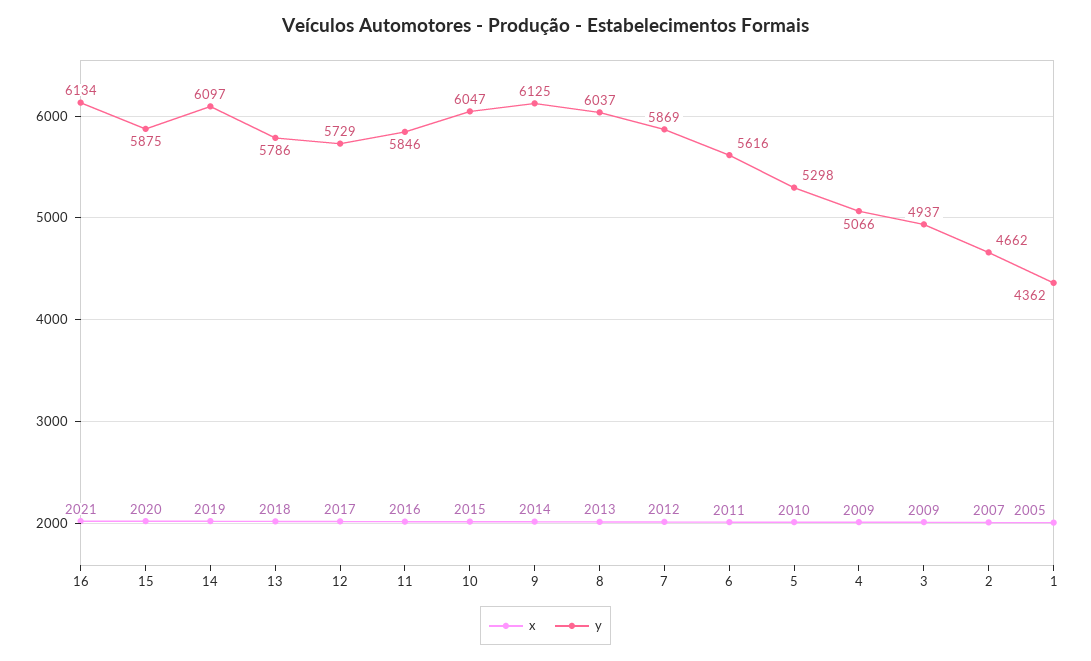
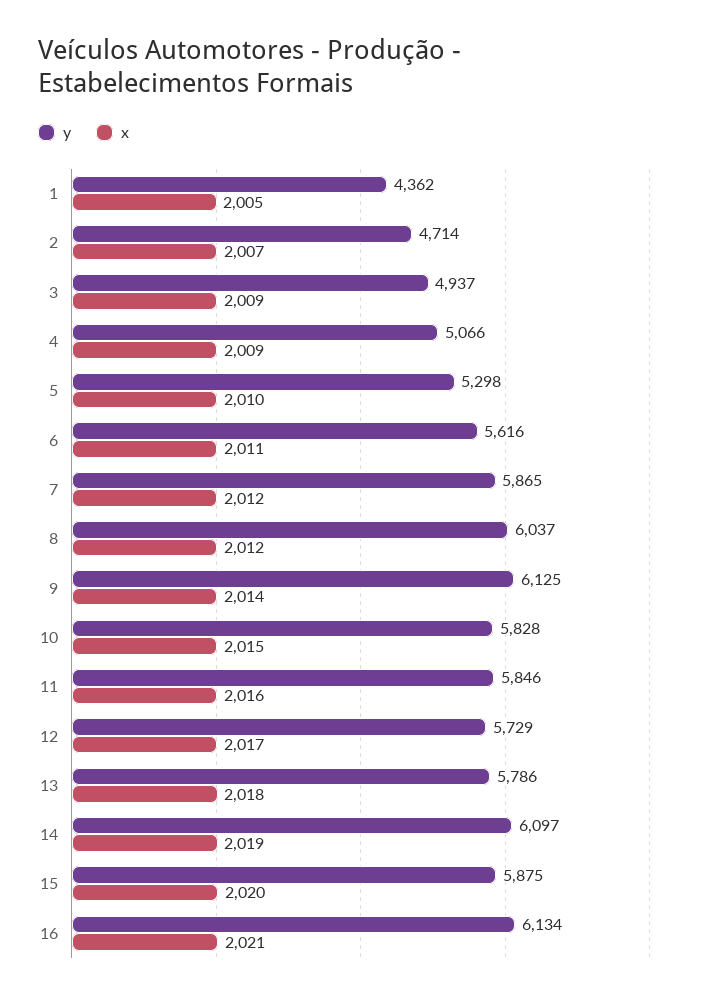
  {
    "x": {
      "16": 2021,
      "15": 2020,
      "14": 2019,
      "13": 2018,
      "12": 2017,
      "11": 2016,
      "10": 2015,
      "9": 2014,
-     "8": 2013,
+     "8": 2012,
      "7": 2012,
      "6": 2011,
      "5": 2010,
      "4": 2009,
      "3": 2009,
      "2": 2007,
      "1": 2005
    },
    "y": {
      "16": 6134,
      "15": 5875,
      "14": 6097,
      "13": 5786,
      "12": 5729,
      "11": 5846,
-     "10": 6047,
+     "10": 5828,
      "9": 6125,
      "8": 6037,
-     "7": 5869,
+     "7": 5865,
      "6": 5616,
      "5": 5298,
      "4": 5066,
      "3": 4937,
-     "2": 4662,
+     "2": 4714,
      "1": 4362
    }
  }

